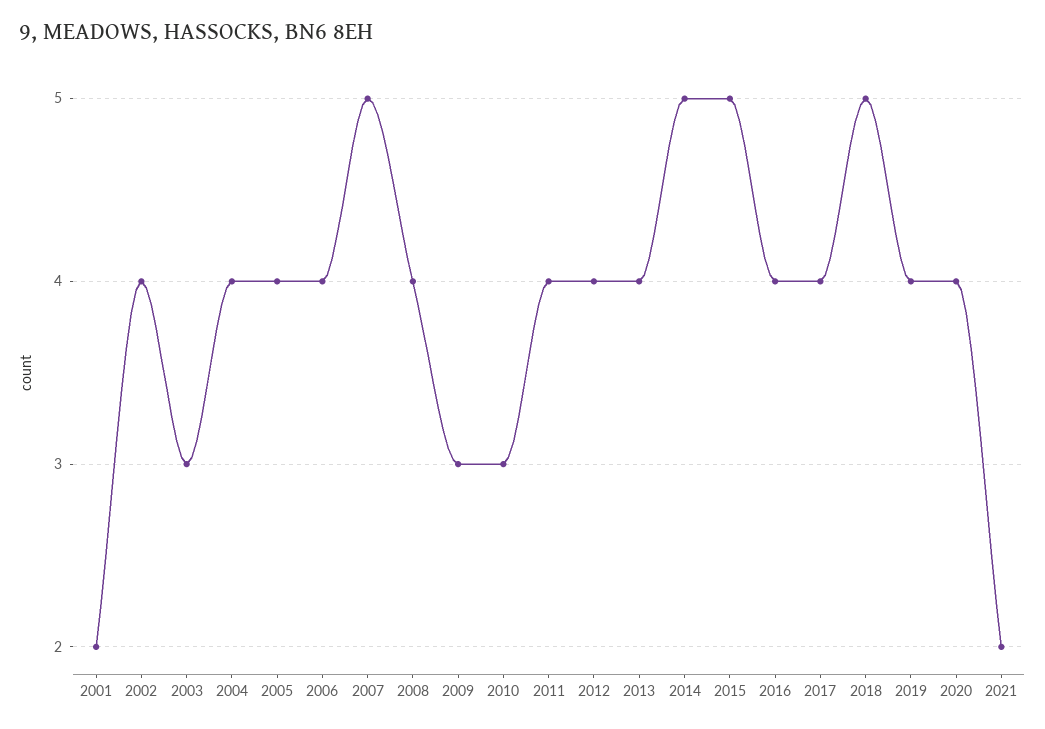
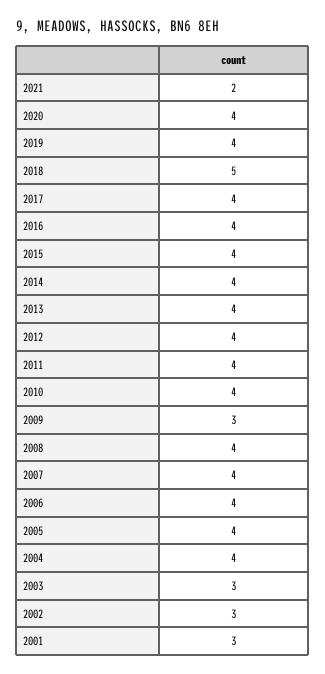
  {
-   "2001": 2,
+   "2001": 3,
-   "2002": 4,
+   "2002": 3,
    "2003": 3,
    "2004": 4,
    "2005": 4,
    "2006": 4,
-   "2007": 5,
+   "2007": 4,
    "2008": 4,
    "2009": 3,
-   "2010": 3,
+   "2010": 4,
    "2011": 4,
    "2012": 4,
    "2013": 4,
-   "2014": 5,
+   "2014": 4,
-   "2015": 5,
+   "2015": 4,
    "2016": 4,
    "2017": 4,
    "2018": 5,
    "2019": 4,
    "2020": 4,
    "2021": 2
  }

